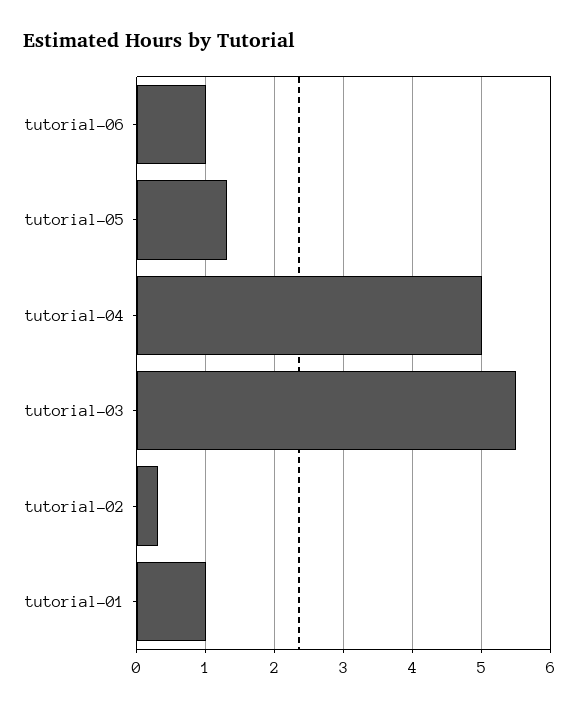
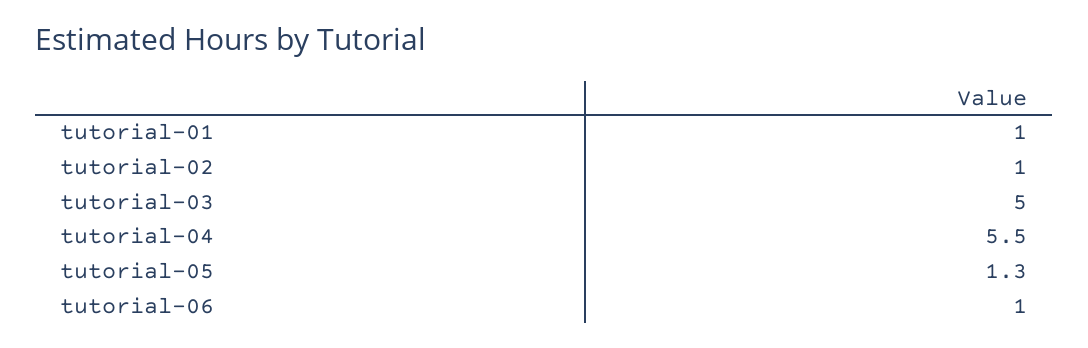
  {
    "tutorial-06": 1,
    "tutorial-05": 1.3,
-   "tutorial-04": 5,
+   "tutorial-04": 5.5,
-   "tutorial-03": 5.5,
+   "tutorial-03": 5,
-   "tutorial-02": 0.3,
+   "tutorial-02": 1,
    "tutorial-01": 1
  }

